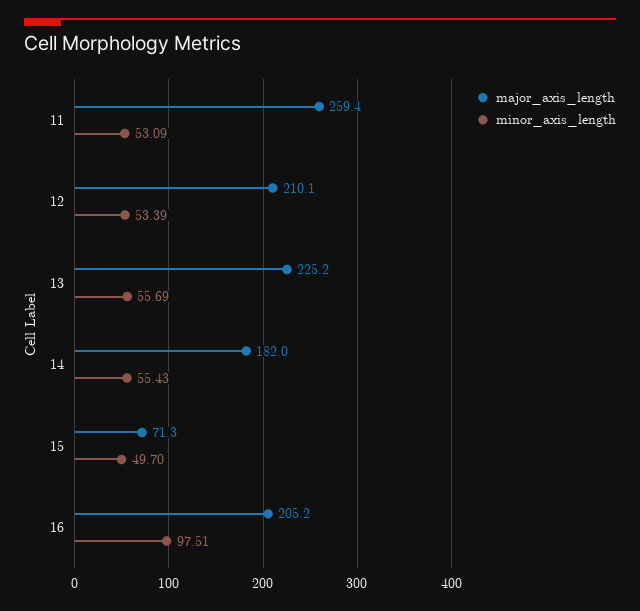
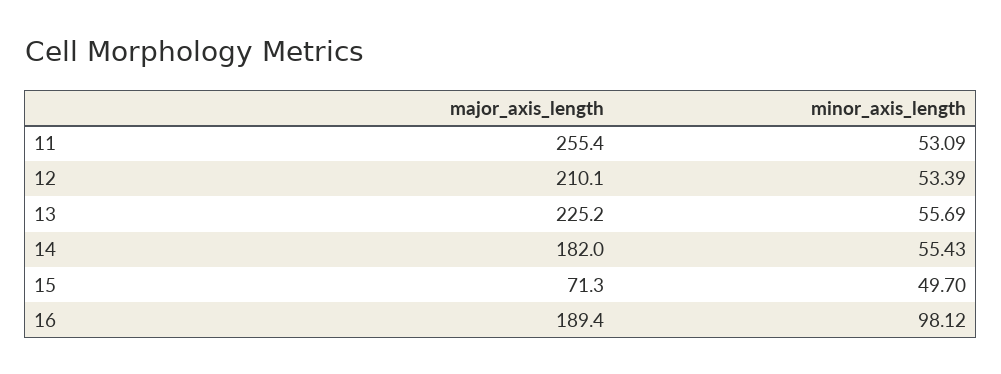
  {
    "major_axis_length": {
-     "11": 259.4,
+     "11": 255.4,
      "12": 210.1,
      "13": 225.2,
      "14": 182,
      "15": 71.3,
-     "16": 205.2
+     "16": 189.4
    },
    "minor_axis_length": {
      "11": 53.09,
      "12": 53.39,
      "13": 55.69,
      "14": 55.43,
      "15": 49.7,
-     "16": 97.51
+     "16": 98.12
    }
  }

